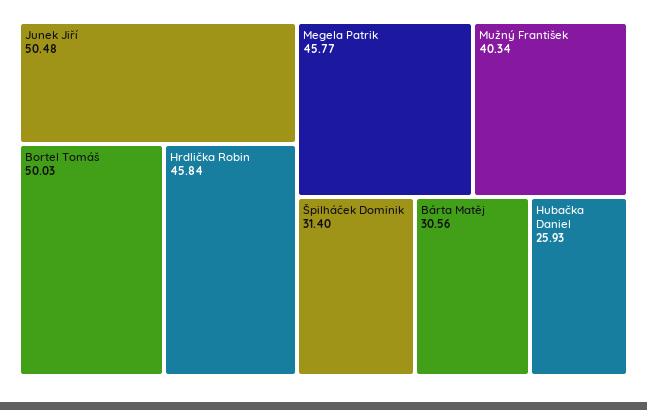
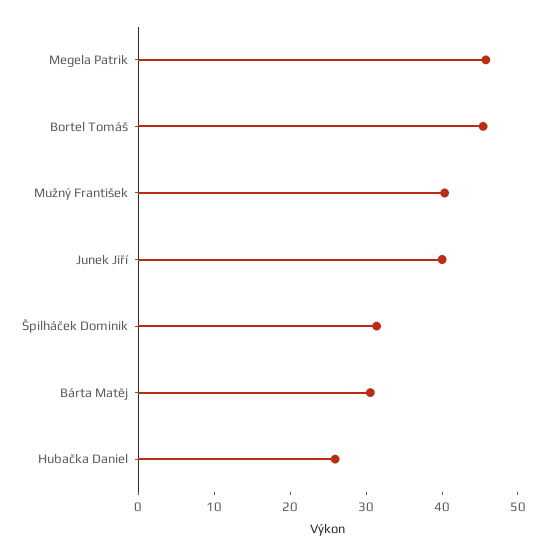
  {
-   "Junek Jiří": 50.48,
+   "Junek Jiří": 40,
-   "Bortel Tomáš": 50.03,
+   "Bortel Tomáš": 46,
-   "Hrdlička Robin": 45.84,
    "Megela Patrik": 45.77,
    "Mužný František": 40.34,
    "Špilháček Dominik": 31.4,
    "Bárta Matěj": 30.56,
    "Hubačka Daniel": 25.93
  }

